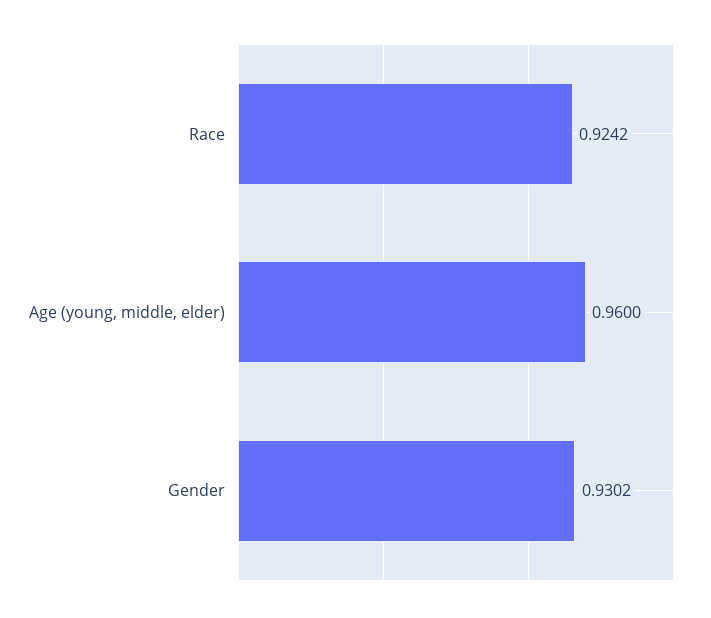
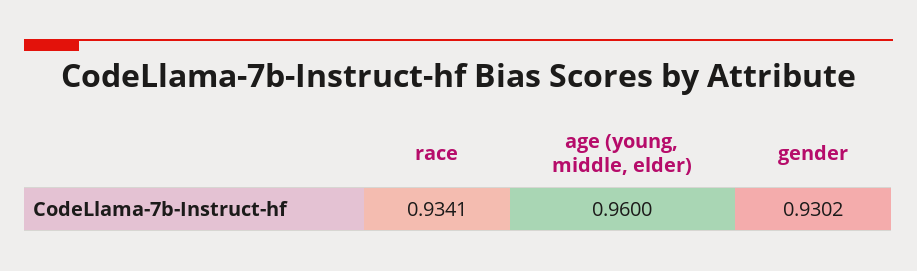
  {
-   "Race": 0.9242,
+   "Race": 0.9341,
    "Age (young, middle, elder)": 0.96,
    "Gender": 0.9302
  }

